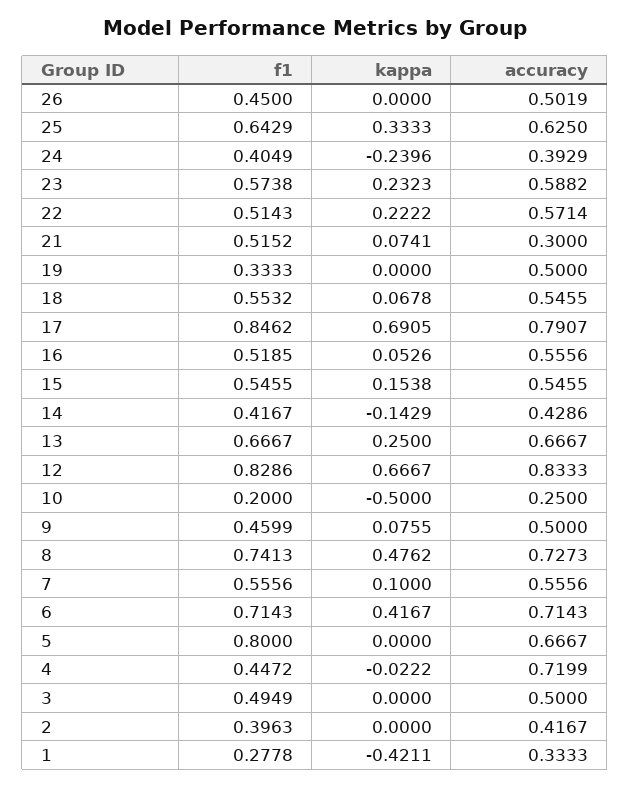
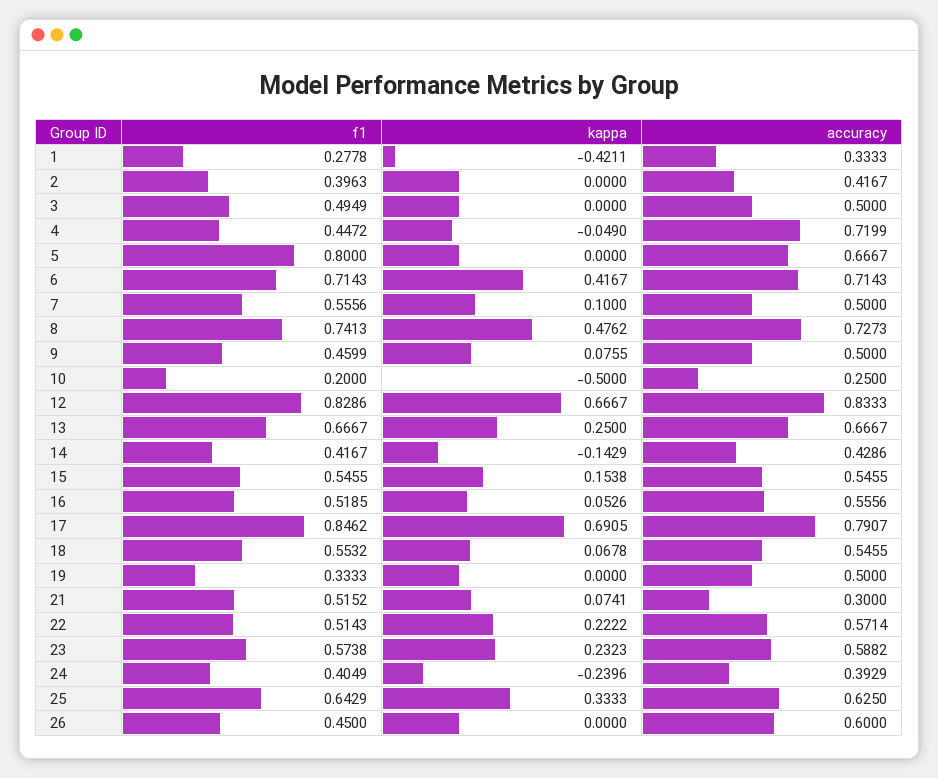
  {
    "f1": {
      "26": 0.45,
      "25": 0.6429,
      "24": 0.4049,
      "23": 0.5738,
      "22": 0.5143,
      "21": 0.5152,
      "19": 0.3333,
      "18": 0.5532,
      "17": 0.8462,
      "16": 0.5185,
      "15": 0.5455,
      "14": 0.4167,
      "13": 0.6667,
      "12": 0.8286,
      "10": 0.2,
      "9": 0.4599,
      "8": 0.7413,
      "7": 0.5556,
      "6": 0.7143,
      "5": 0.8,
      "4": 0.4472,
      "3": 0.4949,
      "2": 0.3963,
      "1": 0.2778
    },
    "kappa": {
      "26": 0,
      "25": 0.3333,
      "24": -0.2396,
      "23": 0.2323,
      "22": 0.2222,
      "21": 0.0741,
      "19": 0,
      "18": 0.0678,
      "17": 0.6905,
      "16": 0.0526,
      "15": 0.1538,
      "14": -0.1429,
      "13": 0.25,
      "12": 0.6667,
      "10": -0.5,
      "9": 0.0755,
      "8": 0.4762,
      "7": 0.1,
      "6": 0.4167,
      "5": 0,
-     "4": -0.0222,
+     "4": -0.049,
      "3": 0,
      "2": 0,
      "1": -0.4211
    },
    "accuracy": {
-     "26": 0.5019,
+     "26": 0.6,
      "25": 0.625,
      "24": 0.3929,
      "23": 0.5882,
      "22": 0.5714,
      "21": 0.3,
      "19": 0.5,
      "18": 0.5455,
      "17": 0.7907,
      "16": 0.5556,
      "15": 0.5455,
      "14": 0.4286,
      "13": 0.6667,
      "12": 0.8333,
      "10": 0.25,
      "9": 0.5,
      "8": 0.7273,
-     "7": 0.5556,
+     "7": 0.5,
      "6": 0.7143,
      "5": 0.6667,
      "4": 0.7199,
      "3": 0.5,
      "2": 0.4167,
      "1": 0.3333
    }
  }

